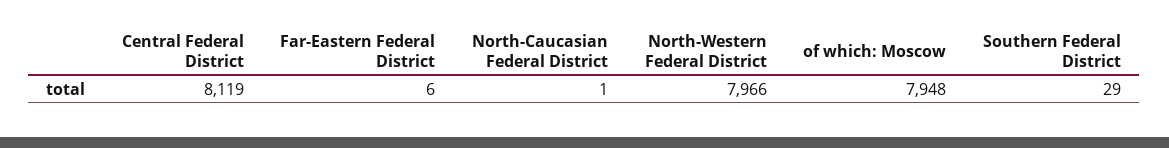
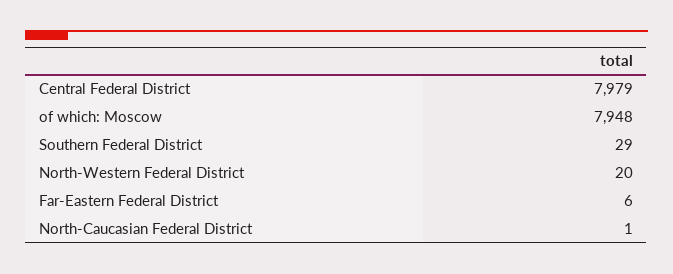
  {
-   "Central Federal District": 8119,
+   "Central Federal District": 7979,
    "Far-Eastern Federal District": 6,
    "North-Caucasian Federal District": 1,
-   "North-Western Federal District": 7966,
+   "North-Western Federal District": 20,
    "of which: Moscow": 7948,
    "Southern Federal District": 29
  }

